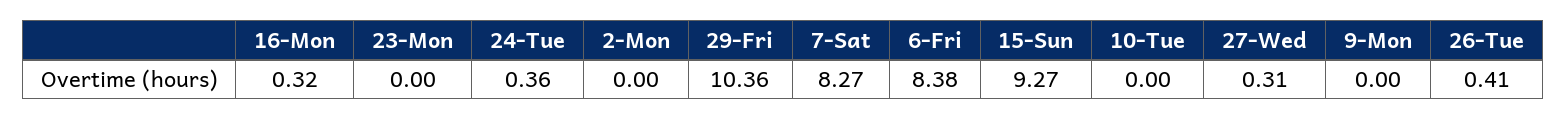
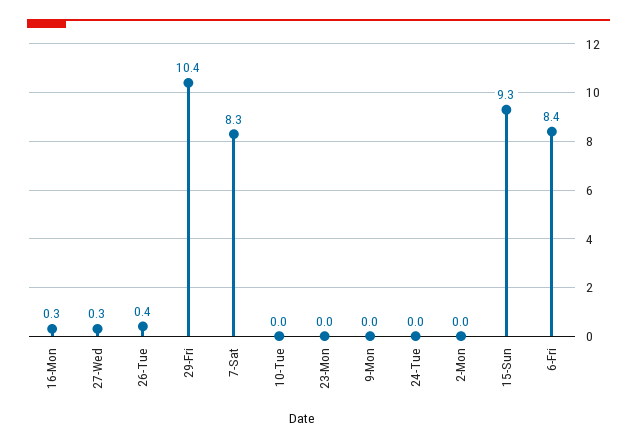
  {
    "16-Mon": 0.32,
    "23-Mon": 0,
-   "24-Tue": 0.36,
+   "24-Tue": 0,
    "2-Mon": 0,
    "29-Fri": 10.36,
    "7-Sat": 8.27,
    "6-Fri": 8.38,
    "15-Sun": 9.27,
    "10-Tue": 0,
    "27-Wed": 0.31,
    "9-Mon": 0,
    "26-Tue": 0.41
  }

